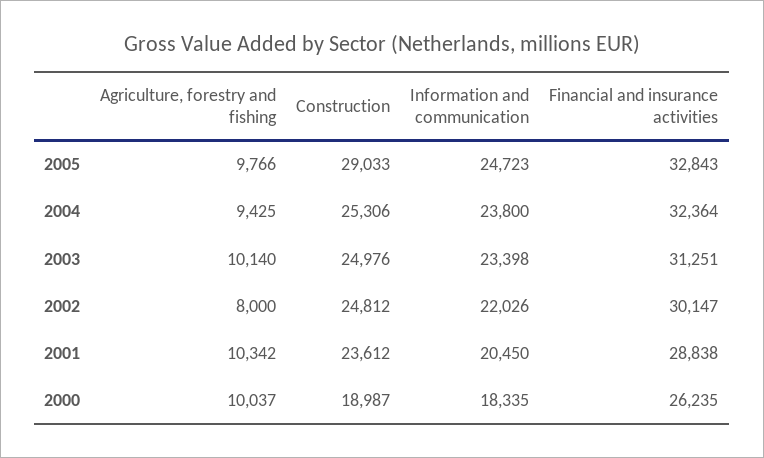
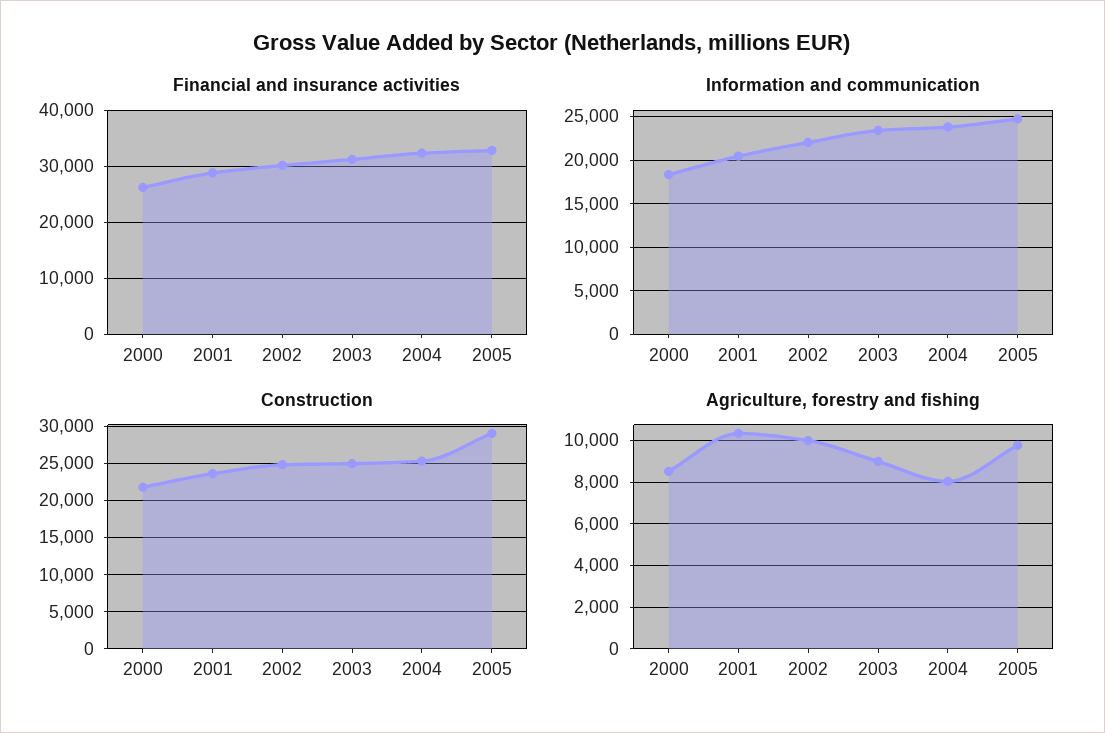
  {
    "Agriculture, forestry and fishing": {
      "2005": 9766,
-     "2004": 9425,
+     "2004": 8000,
-     "2003": 10140,
+     "2003": 9000,
-     "2002": 8000,
+     "2002": 10000,
      "2001": 10342,
-     "2000": 10037
+     "2000": 8500
    },
    "Construction": {
      "2005": 29033,
      "2004": 25306,
      "2003": 24976,
      "2002": 24812,
      "2001": 23612,
-     "2000": 18987
+     "2000": 22000
    },
    "Information and communication": {
      "2005": 24723,
      "2004": 23800,
      "2003": 23398,
      "2002": 22026,
      "2001": 20450,
      "2000": 18335
    },
    "Financial and insurance activities": {
      "2005": 32843,
      "2004": 32364,
      "2003": 31251,
      "2002": 30147,
      "2001": 28838,
      "2000": 26235
    }
  }

